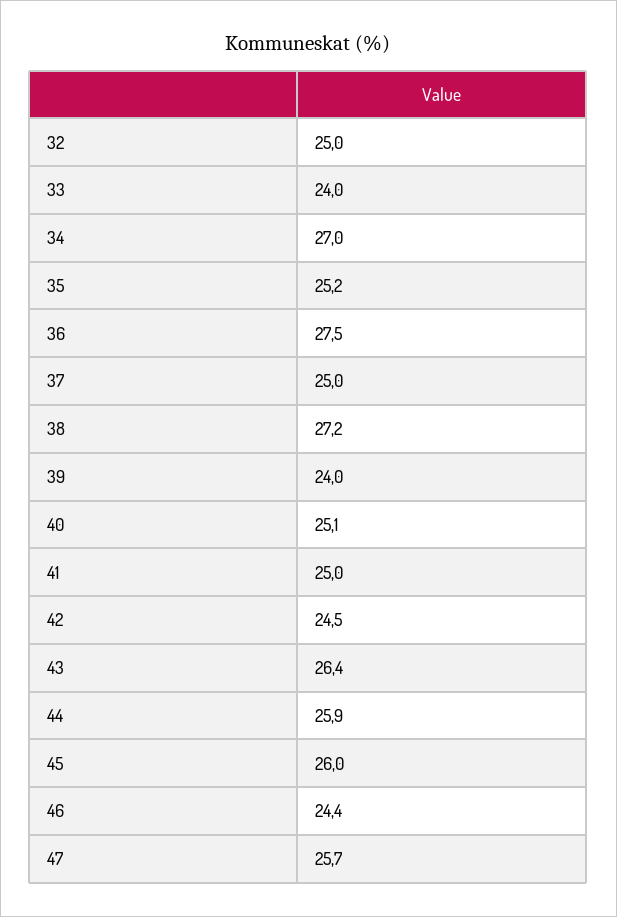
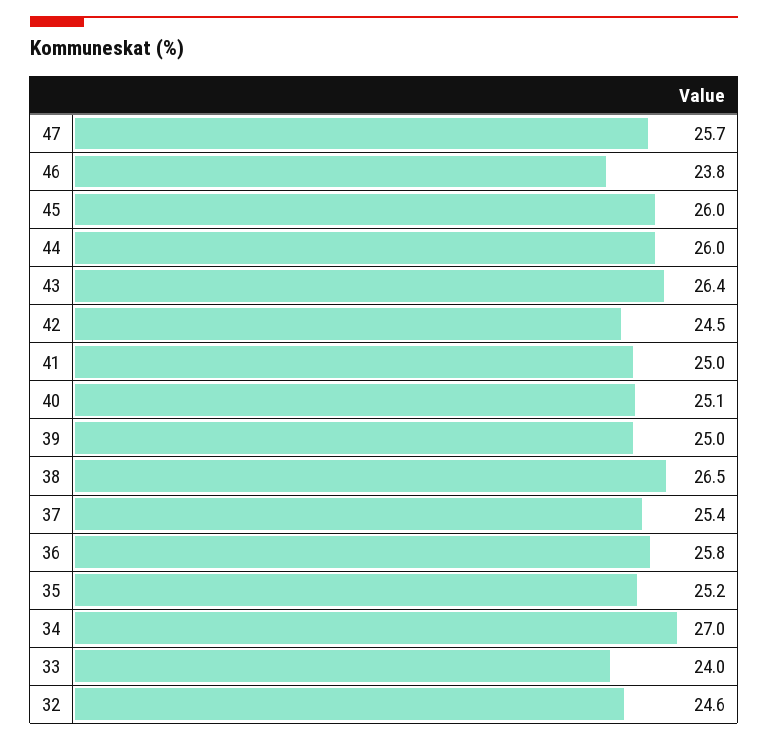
  {
-   "32": 25,
+   "32": 24.6,
    "33": 24,
    "34": 27,
    "35": 25.2,
-   "36": 27.5,
+   "36": 25.8,
-   "37": 25,
+   "37": 25.4,
-   "38": 27.2,
+   "38": 26.5,
-   "39": 24,
+   "39": 25,
    "40": 25.1,
    "41": 25,
    "42": 24.5,
    "43": 26.4,
-   "44": 25.9,
+   "44": 26,
    "45": 26,
-   "46": 24.4,
+   "46": 23.8,
    "47": 25.7
  }

